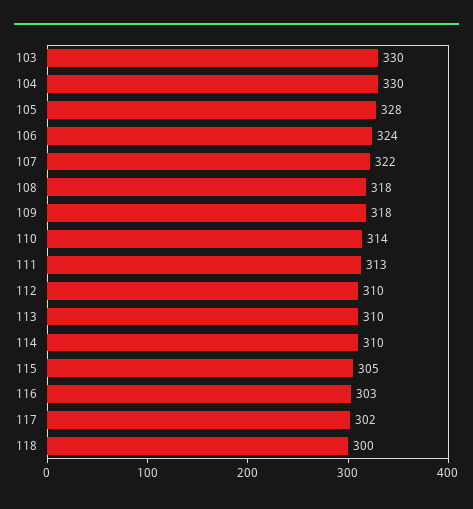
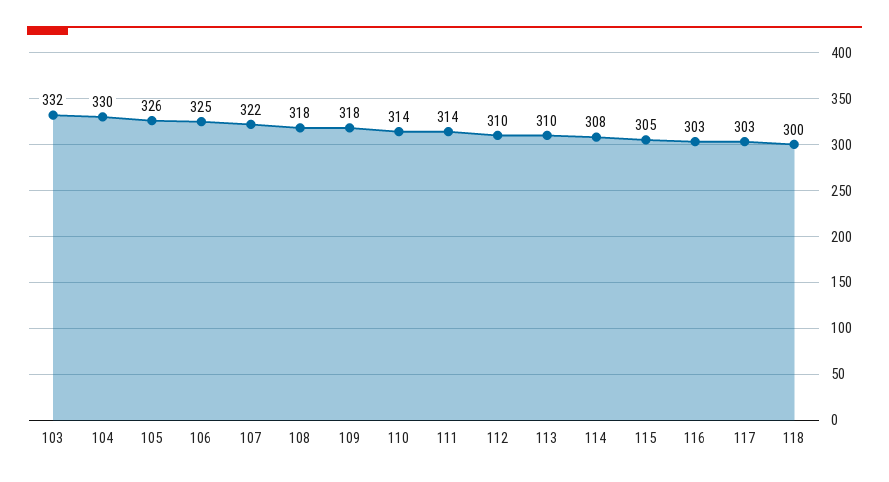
  {
-   "103": 330,
+   "103": 332,
    "104": 330,
-   "105": 328,
+   "105": 326,
-   "106": 324,
+   "106": 325,
    "107": 322,
    "108": 318,
    "109": 318,
    "110": 314,
-   "111": 313,
+   "111": 314,
    "112": 310,
    "113": 310,
-   "114": 310,
+   "114": 308,
    "115": 305,
    "116": 303,
-   "117": 302,
+   "117": 303,
    "118": 300
  }

